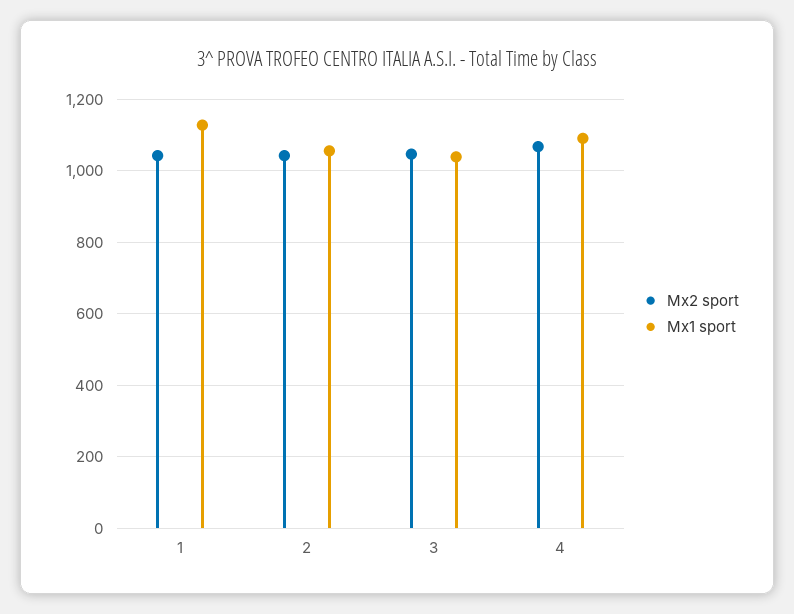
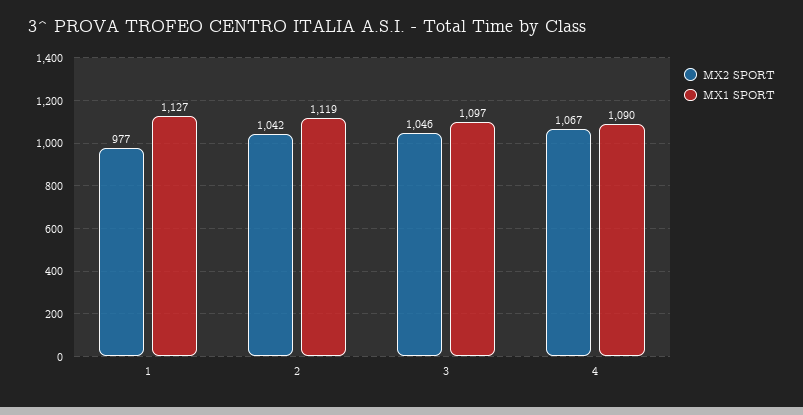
  {
    "Mx2 sport": {
-     "1": 1040,
+     "1": 977,
      "2": 1042,
      "3": 1046,
      "4": 1067
    },
    "Mx1 sport": {
      "1": 1127,
-     "2": 1060,
+     "2": 1119,
-     "3": 1040,
+     "3": 1097,
      "4": 1090
    }
  }

